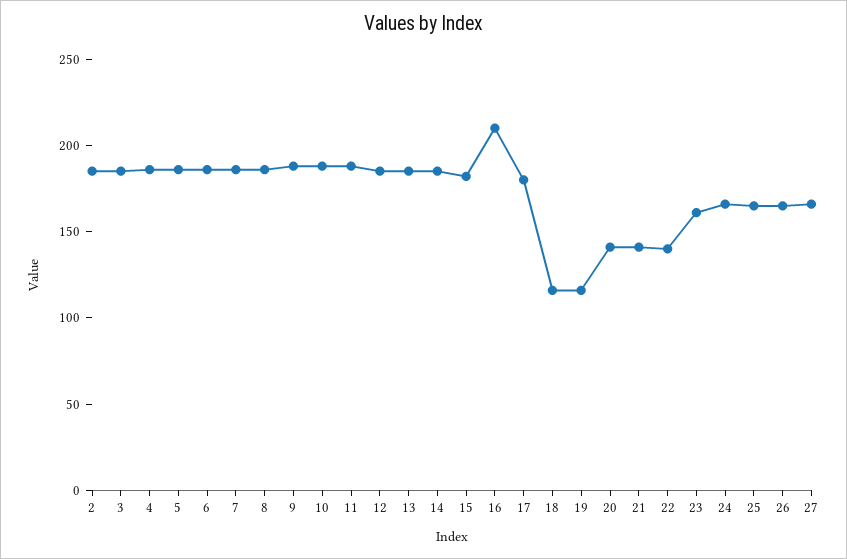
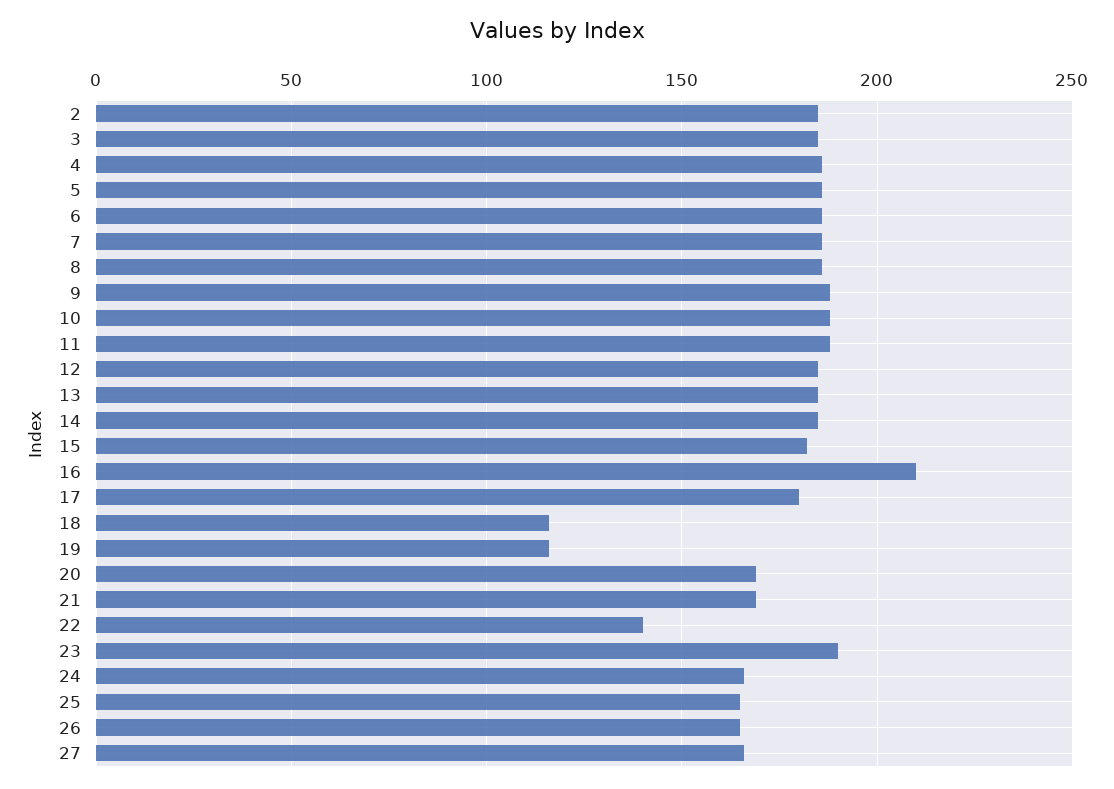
  {
    "2": 185,
    "3": 185,
    "4": 185,
    "5": 185,
    "6": 185,
    "7": 185,
    "8": 185,
    "9": 190,
    "10": 190,
    "11": 190,
    "12": 185,
    "13": 185,
    "14": 185,
    "15": 180,
    "16": 210,
    "17": 180,
    "18": 115,
    "19": 115,
-   "20": 140,
+   "20": 170,
-   "21": 140,
+   "21": 170,
    "22": 140,
-   "23": 160,
+   "23": 190,
    "24": 165,
    "25": 165,
    "26": 165,
    "27": 165
  }

